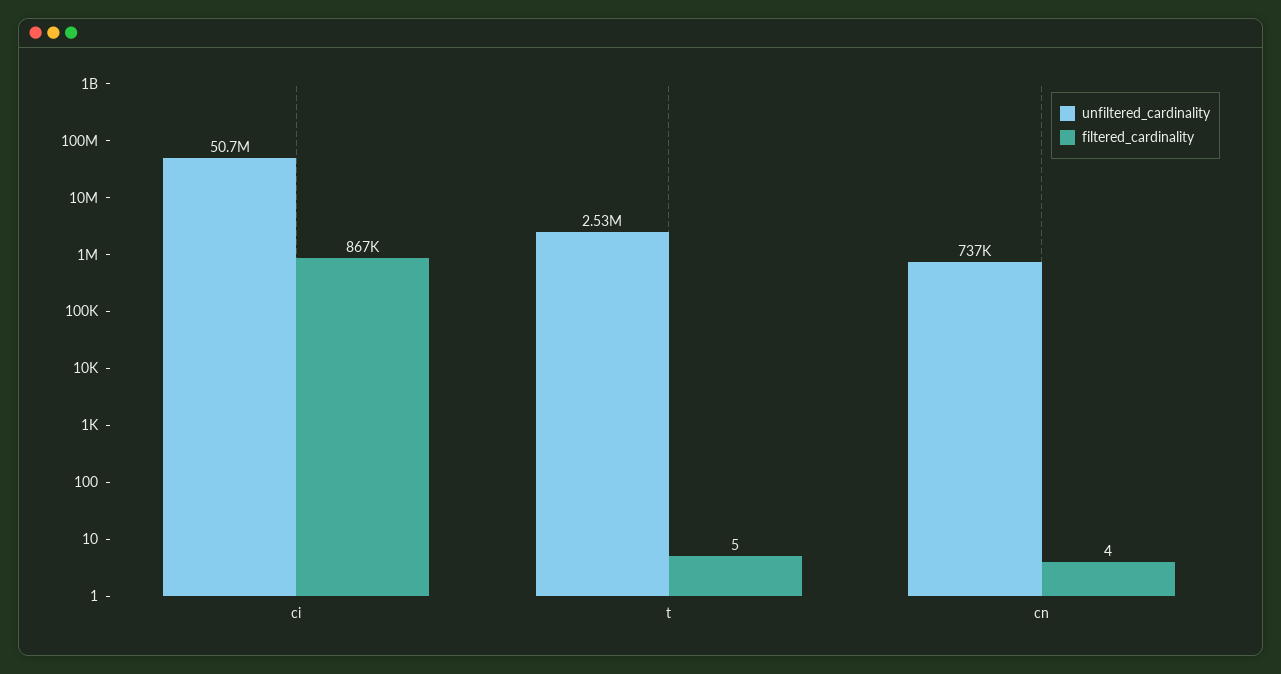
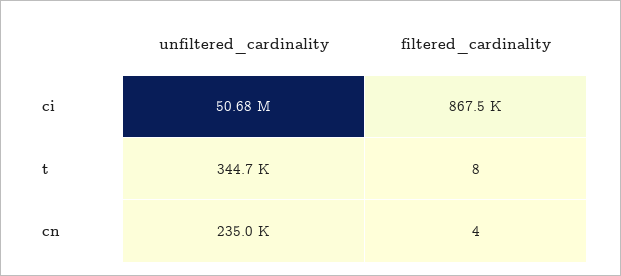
  {
    "unfiltered_cardinality": {
      "ci": 50680000,
-     "t": 2530000,
+     "t": 344700,
-     "cn": 737000
+     "cn": 235000
    },
    "filtered_cardinality": {
      "ci": 867500,
-     "t": 5,
+     "t": 8,
      "cn": 4
    }
  }

